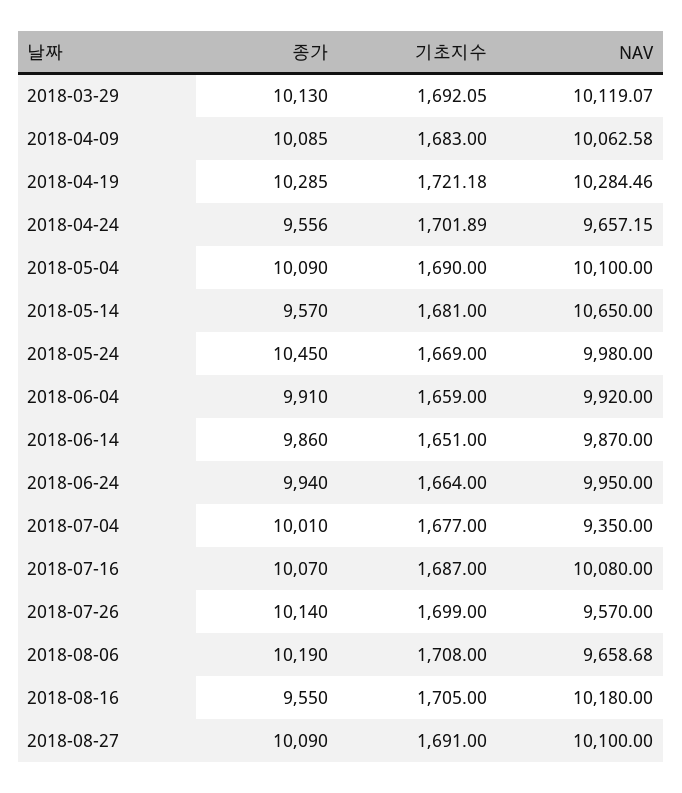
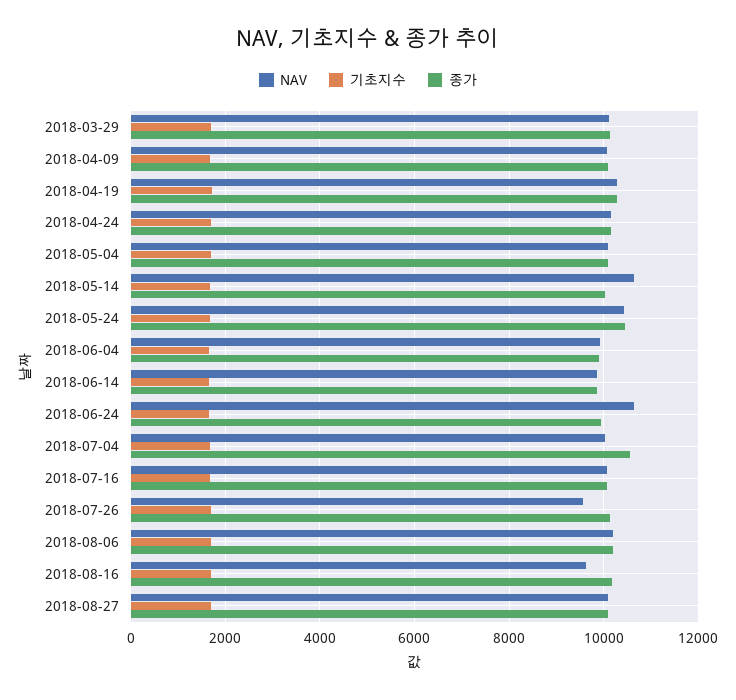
  {
    "종가": {
      "2018-03-29": 10130,
      "2018-04-09": 10085,
      "2018-04-19": 10285,
-     "2018-04-24": 9556,
+     "2018-04-24": 10200,
      "2018-05-04": 10090,
-     "2018-05-14": 9570,
+     "2018-05-14": 10000,
      "2018-05-24": 10450,
      "2018-06-04": 9910,
      "2018-06-14": 9860,
      "2018-06-24": 9940,
-     "2018-07-04": 10010,
+     "2018-07-04": 10600,
      "2018-07-16": 10070,
      "2018-07-26": 10140,
      "2018-08-06": 10190,
-     "2018-08-16": 9550,
+     "2018-08-16": 10200,
      "2018-08-27": 10090
    },
    "기초지수": {
      "2018-03-29": 1692.05,
      "2018-04-09": 1683,
      "2018-04-19": 1721.18,
      "2018-04-24": 1701.89,
      "2018-05-04": 1690,
      "2018-05-14": 1681,
      "2018-05-24": 1669,
      "2018-06-04": 1659,
      "2018-06-14": 1651,
      "2018-06-24": 1664,
      "2018-07-04": 1677,
      "2018-07-16": 1687,
      "2018-07-26": 1699,
      "2018-08-06": 1708,
      "2018-08-16": 1705,
      "2018-08-27": 1691
    },
    "NAV": {
      "2018-03-29": 10119.07,
      "2018-04-09": 10062.58,
      "2018-04-19": 10284.46,
-     "2018-04-24": 9657.15,
+     "2018-04-24": 10200,
      "2018-05-04": 10100,
      "2018-05-14": 10650,
-     "2018-05-24": 9980,
+     "2018-05-24": 10400,
      "2018-06-04": 9920,
      "2018-06-14": 9870,
-     "2018-06-24": 9950,
+     "2018-06-24": 10600,
-     "2018-07-04": 9350,
+     "2018-07-04": 10000,
      "2018-07-16": 10080,
      "2018-07-26": 9570,
-     "2018-08-06": 9658.68,
+     "2018-08-06": 10200,
-     "2018-08-16": 10180,
+     "2018-08-16": 9600,
      "2018-08-27": 10100
    }
  }

